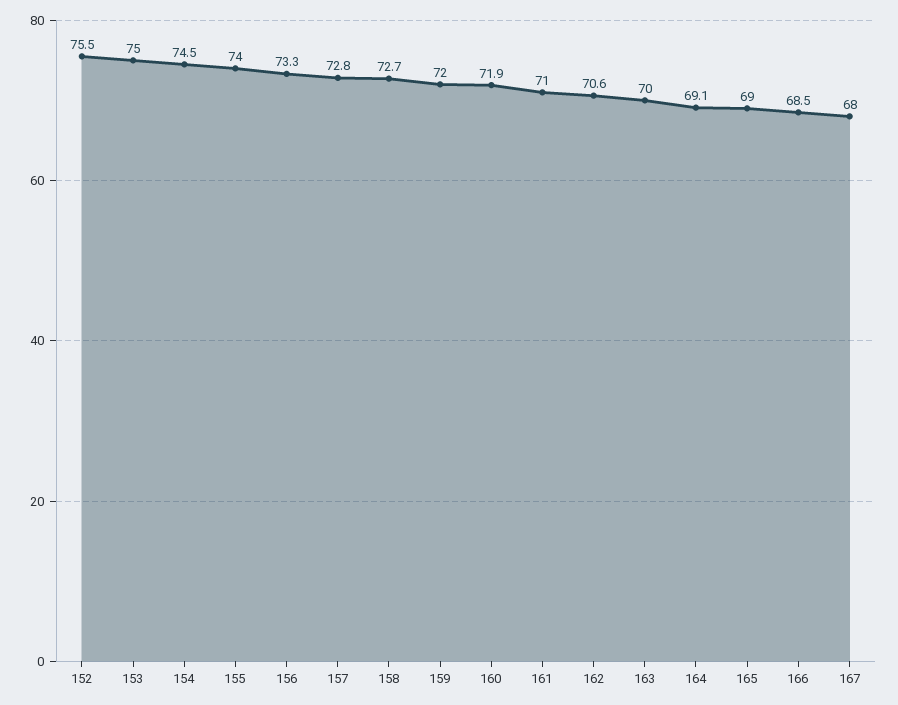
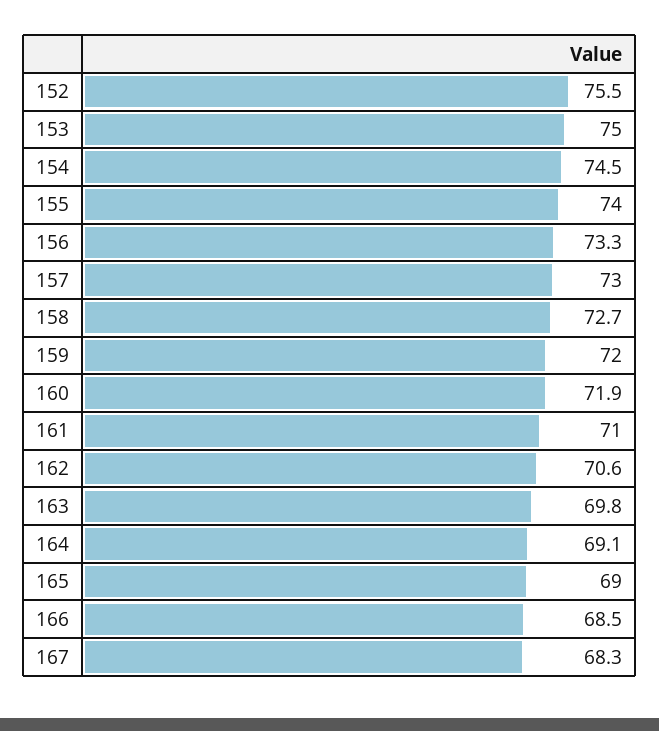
  {
    "152": 75.5,
    "153": 75,
    "154": 74.5,
    "155": 74,
    "156": 73.3,
-   "157": 72.8,
+   "157": 73,
    "158": 72.7,
    "159": 72,
    "160": 71.9,
    "161": 71,
    "162": 70.6,
-   "163": 70,
+   "163": 69.8,
    "164": 69.1,
    "165": 69,
    "166": 68.5,
-   "167": 68
+   "167": 68.3
  }

